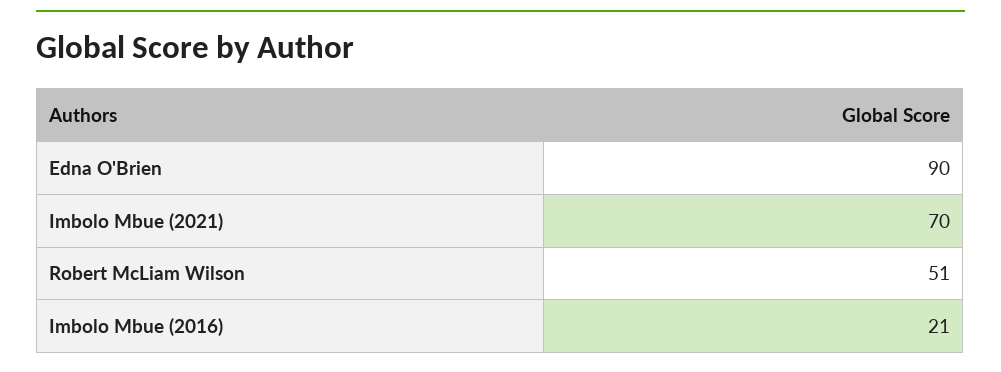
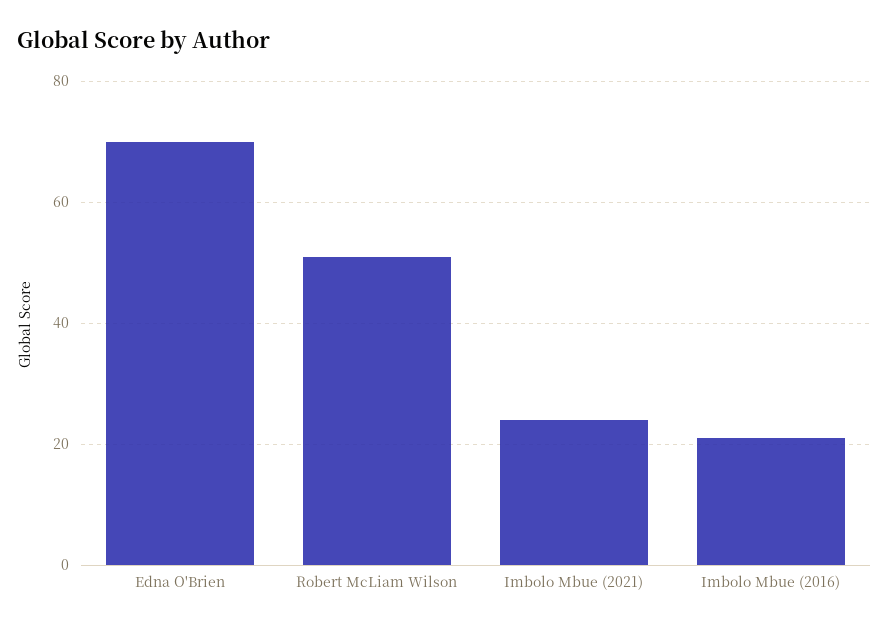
  {
-   "Edna O'Brien": 90,
+   "Edna O'Brien": 70,
-   "Imbolo Mbue (2021)": 70,
+   "Imbolo Mbue (2021)": 25,
    "Robert McLiam Wilson": 51,
    "Imbolo Mbue (2016)": 21
  }

